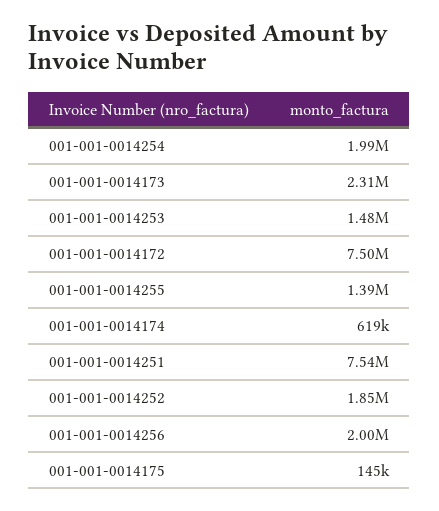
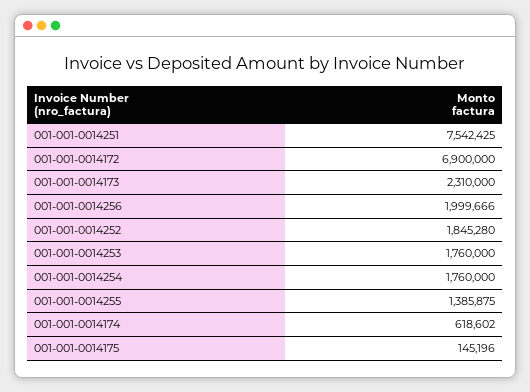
  {
-   "001-001-0014254": 1990000,
+   "001-001-0014254": 1760000,
    "001-001-0014173": 2310000,
-   "001-001-0014253": 1480000,
+   "001-001-0014253": 1760000,
-   "001-001-0014172": 7500000,
+   "001-001-0014172": 6900000,
    "001-001-0014255": 1385875,
    "001-001-0014174": 618602,
    "001-001-0014251": 7542425,
    "001-001-0014252": 1845280,
    "001-001-0014256": 1999666,
    "001-001-0014175": 145196
  }

